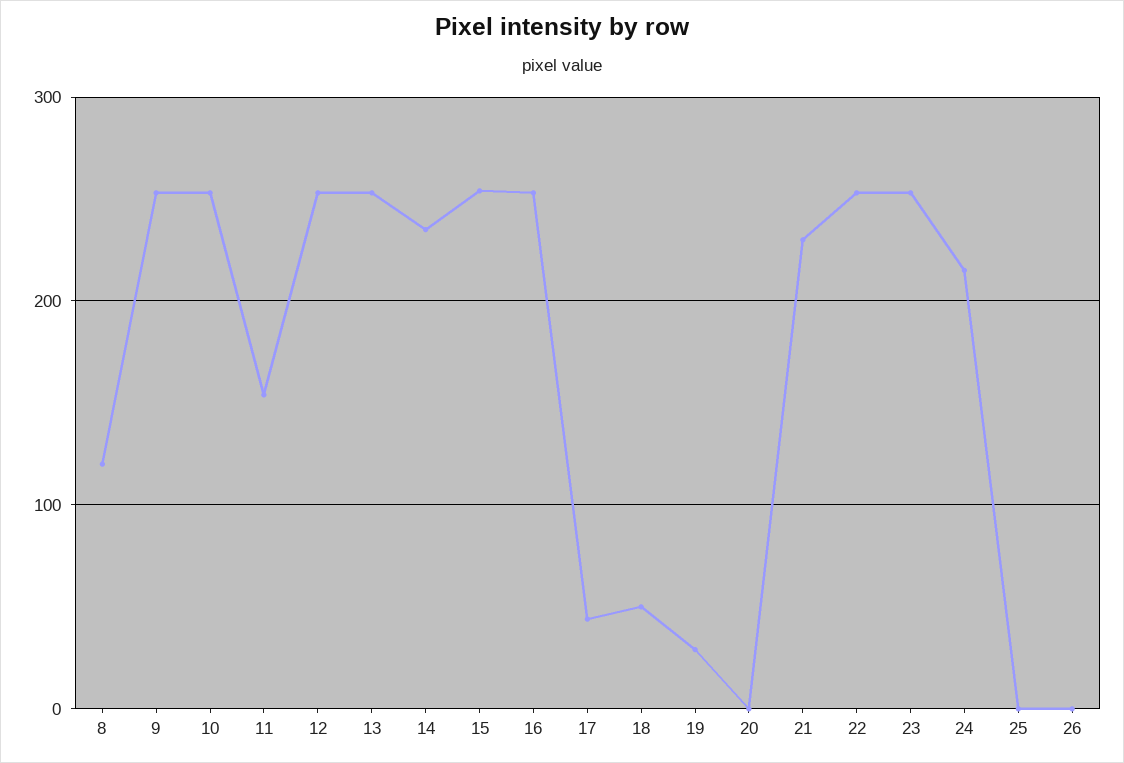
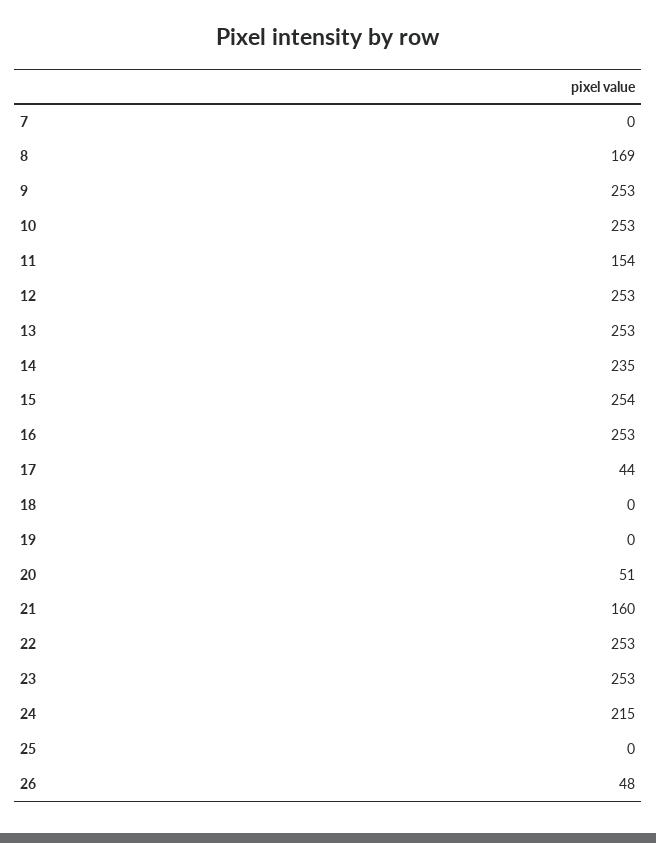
  {
-   "8": 120,
+   "8": 169,
    "9": 253,
    "10": 253,
    "11": 154,
    "12": 253,
    "13": 253,
    "14": 235,
    "15": 254,
    "16": 253,
    "17": 44,
-   "18": 50,
+   "18": 0,
-   "19": 30,
+   "19": 0,
-   "20": 0,
+   "20": 51,
-   "21": 230,
+   "21": 160,
    "22": 253,
    "23": 253,
    "24": 215,
    "25": 0,
-   "26": 0
+   "26": 48,
+   "7": 0
  }

